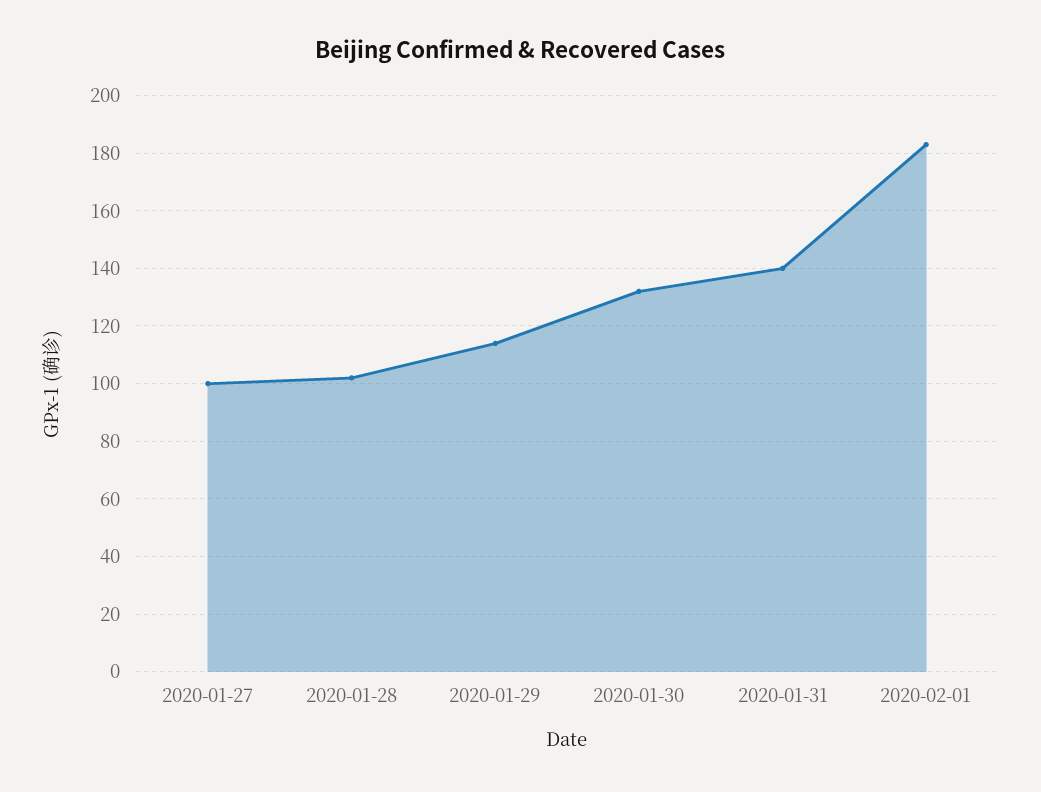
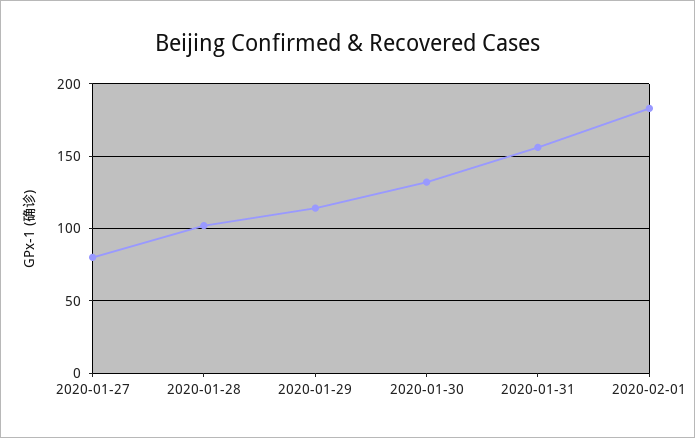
  {
-   "2020-01-27": 100,
+   "2020-01-27": 80,
    "2020-01-28": 100,
    "2020-01-29": 115,
    "2020-01-30": 130,
-   "2020-01-31": 140,
+   "2020-01-31": 155,
    "2020-02-01": 185
  }

